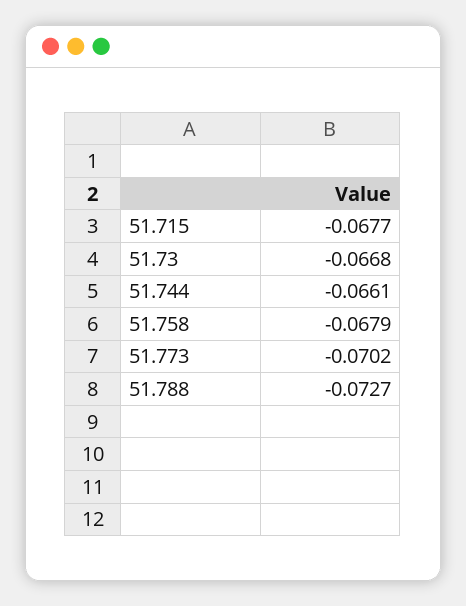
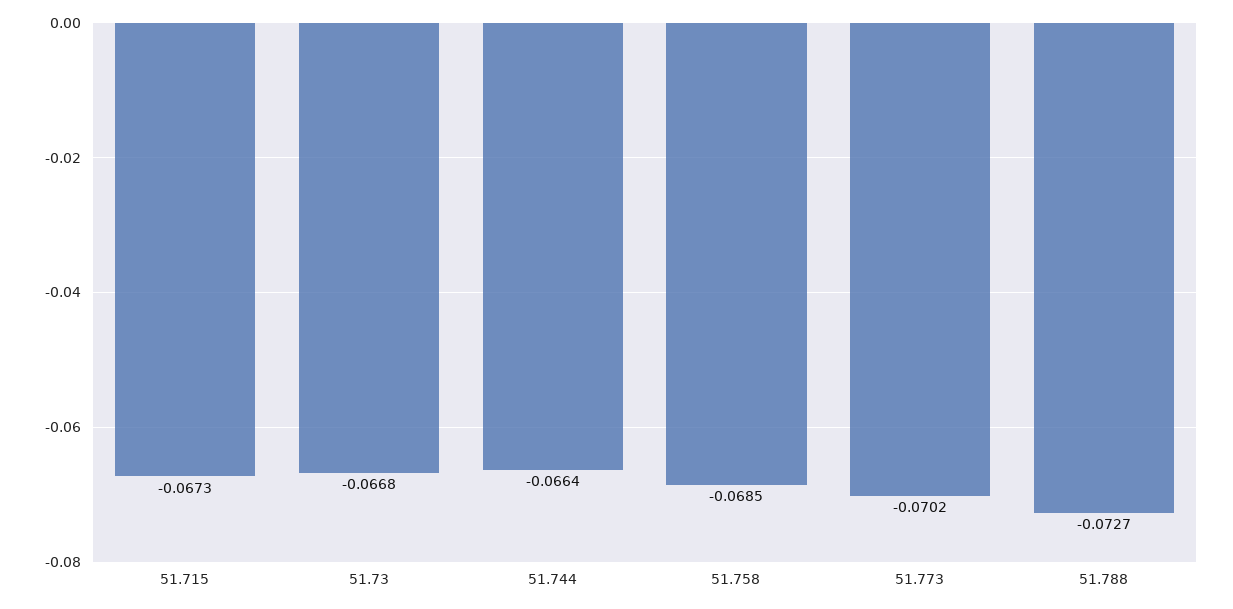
  {
-   "51.715": -0.0677,
+   "51.715": -0.0673,
    "51.73": -0.0668,
-   "51.744": -0.0661,
+   "51.744": -0.0664,
-   "51.758": -0.0679,
+   "51.758": -0.0685,
    "51.773": -0.0702,
    "51.788": -0.0727
  }

